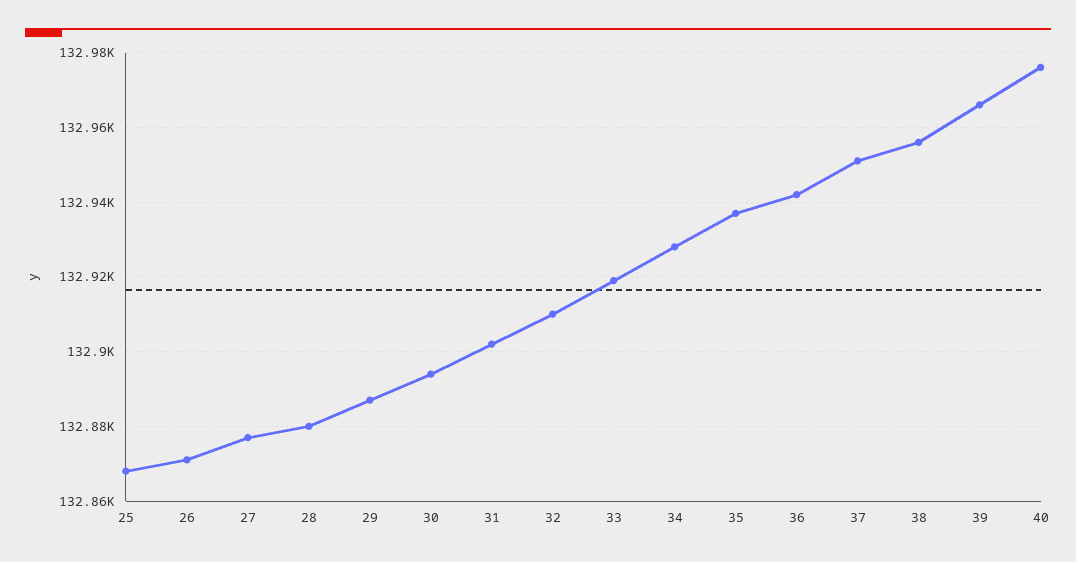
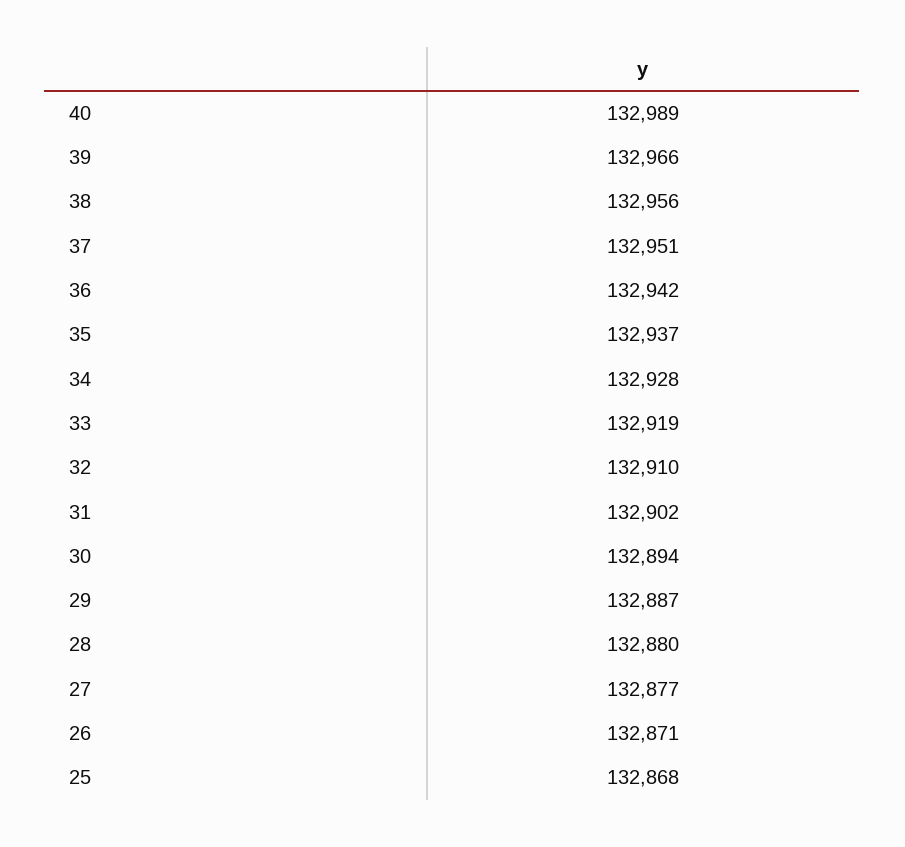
  {
    "25": 132868,
    "26": 132871,
    "27": 132877,
    "28": 132880,
    "29": 132887,
    "30": 132894,
    "31": 132902,
    "32": 132910,
    "33": 132919,
    "34": 132928,
    "35": 132937,
    "36": 132942,
    "37": 132951,
    "38": 132956,
    "39": 132966,
-   "40": 132975
+   "40": 132989
  }

